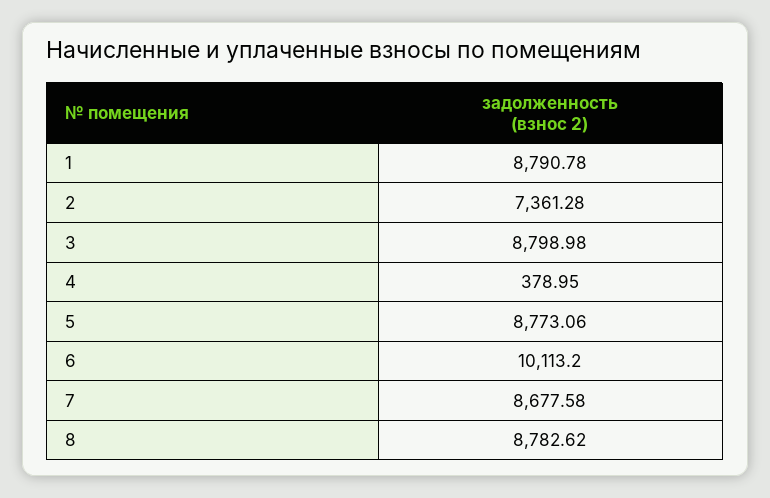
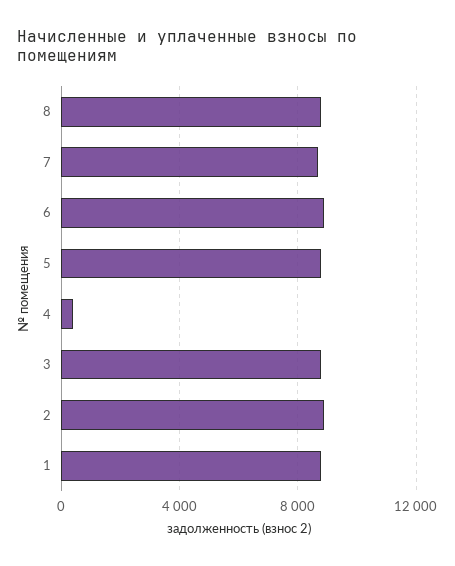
  {
    "1": 8790.78,
-   "2": 7361.28,
+   "2": 9000,
    "3": 8798.98,
    "4": 378.95,
    "5": 8773.06,
-   "6": 10113.2,
+   "6": 9000,
    "7": 8677.58,
    "8": 8782.62
  }

